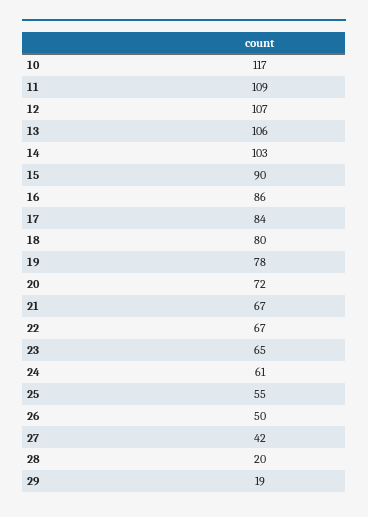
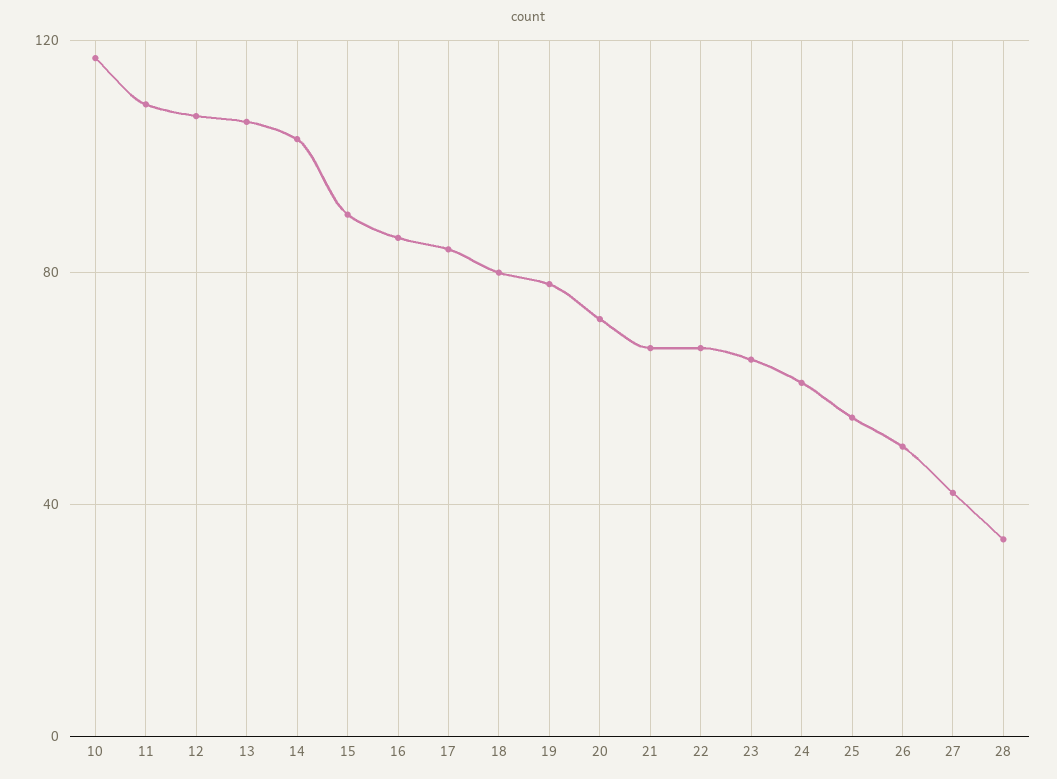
  {
    "10": 117,
    "11": 109,
    "12": 107,
    "13": 106,
    "14": 103,
    "15": 90,
    "16": 86,
    "17": 84,
    "18": 80,
    "19": 78,
    "20": 72,
    "21": 67,
    "22": 67,
    "23": 65,
    "24": 61,
    "25": 55,
    "26": 50,
    "27": 42,
-   "28": 20,
+   "28": 35
-   "29": 19
  }

